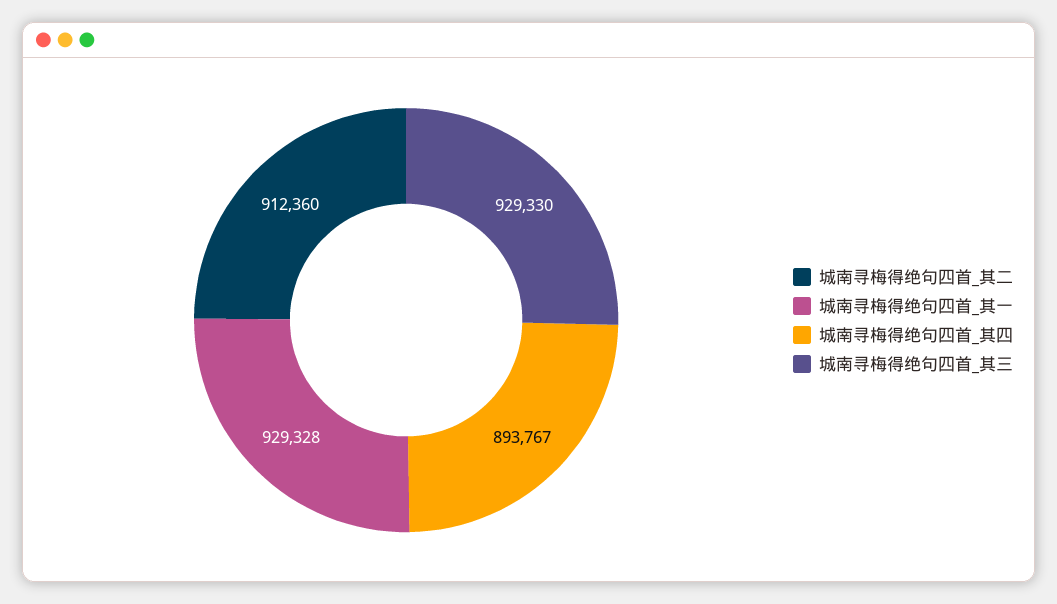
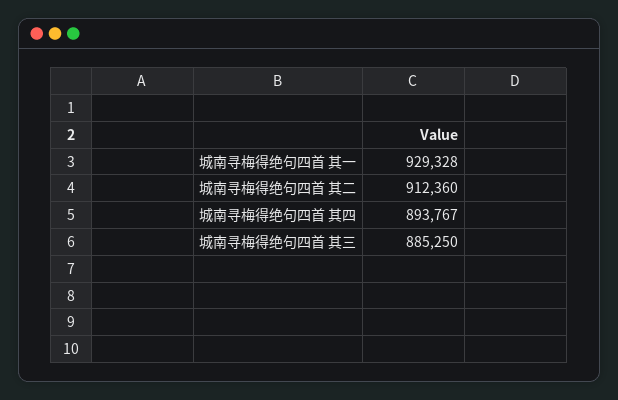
  {
    "城南寻梅得绝句四首_其二": 912360,
    "城南寻梅得绝句四首_其一": 929328,
    "城南寻梅得绝句四首_其四": 893767,
-   "城南寻梅得绝句四首_其三": 929330
+   "城南寻梅得绝句四首_其三": 885250
  }

